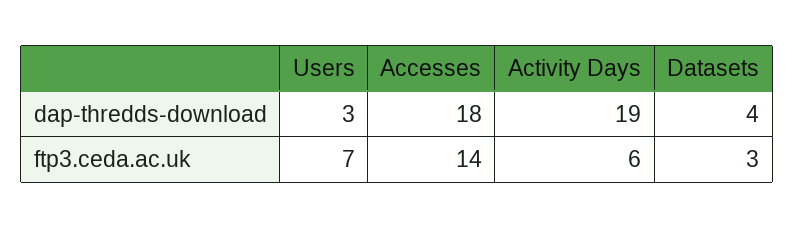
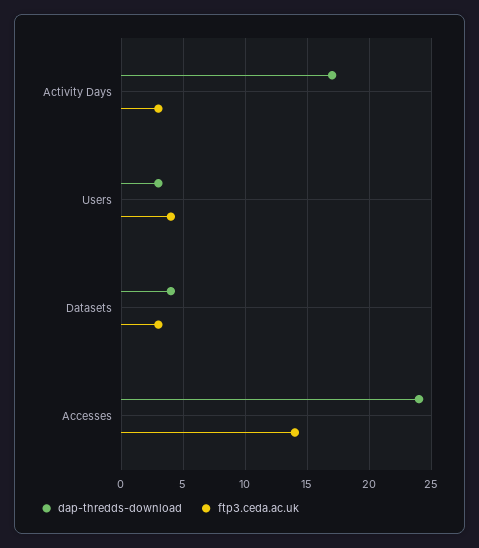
  {
    "dap-thredds-download": {
      "Users": 3,
-     "Accesses": 18,
+     "Accesses": 24,
-     "Activity Days": 19,
+     "Activity Days": 17,
      "Datasets": 4
    },
    "ftp3.ceda.ac.uk": {
-     "Users": 7,
+     "Users": 4,
      "Accesses": 14,
-     "Activity Days": 6,
+     "Activity Days": 3,
      "Datasets": 3
    }
  }

